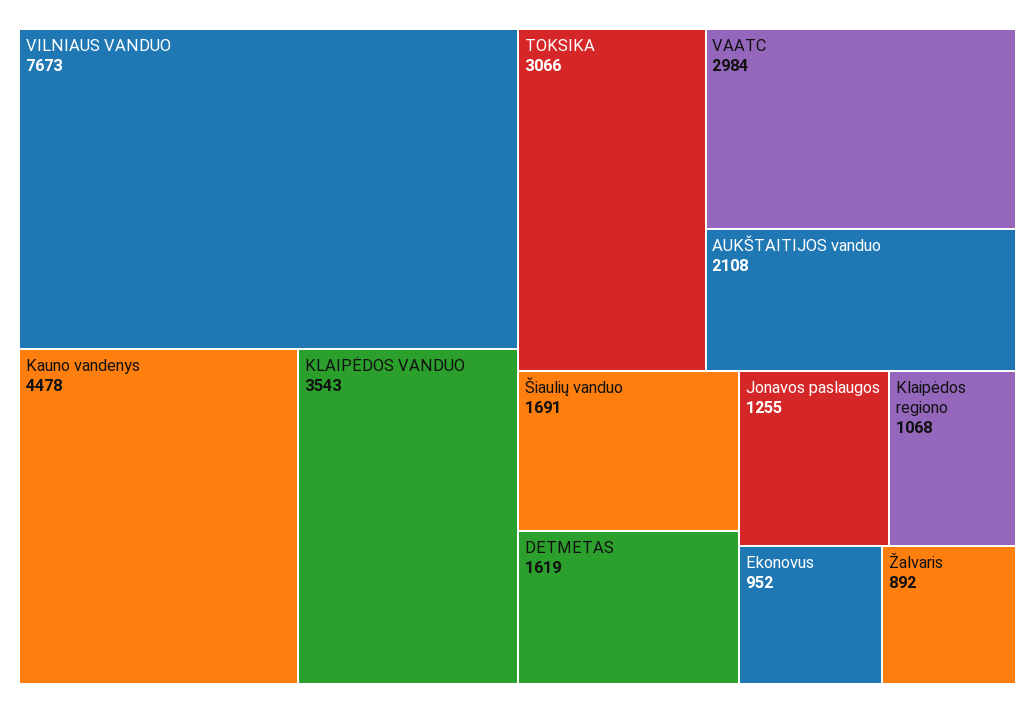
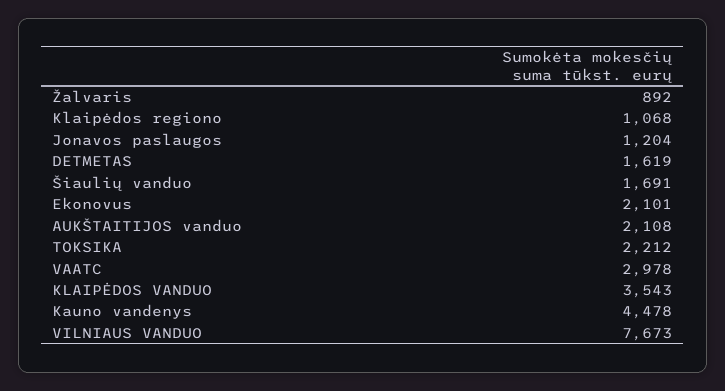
  {
    "VILNIAUS VANDUO": 7673,
    "Kauno vandenys": 4478,
    "KLAIPĖDOS VANDUO": 3543,
-   "TOKSIKA": 3066,
+   "TOKSIKA": 2212,
-   "VAATC": 2984,
+   "VAATC": 2978,
    "AUKŠTAITIJOS vanduo": 2108,
    "Šiaulių vanduo": 1691,
    "DETMETAS": 1619,
-   "Jonavos paslaugos": 1255,
+   "Jonavos paslaugos": 1204,
    "Klaipėdos regiono": 1068,
-   "Ekonovus": 952,
+   "Ekonovus": 2101,
    "Žalvaris": 892
  }

